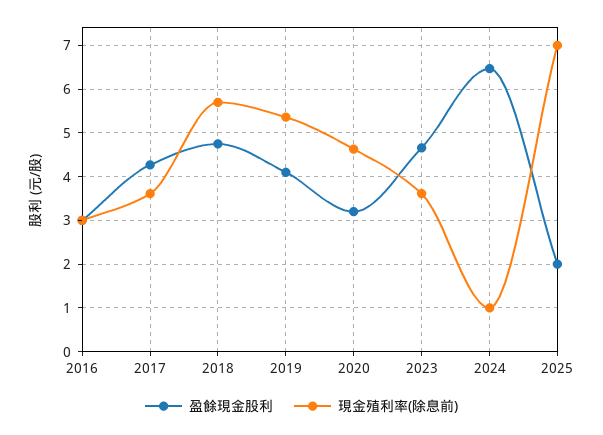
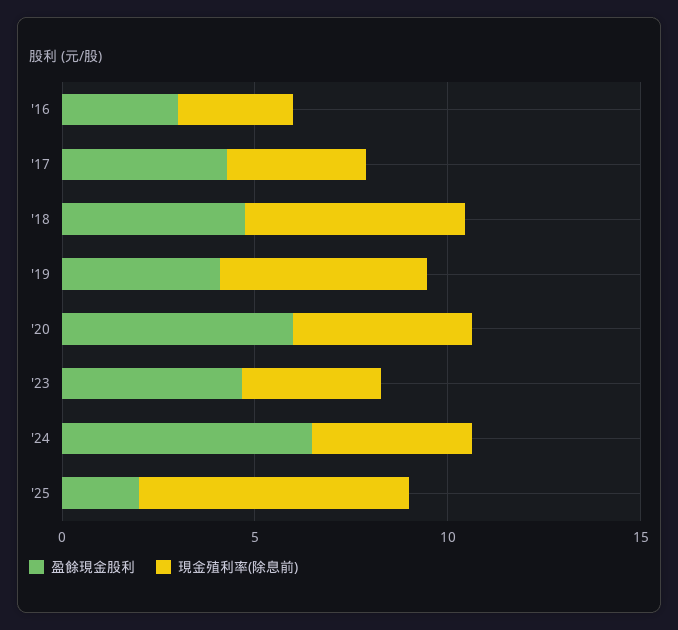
  {
    "盈餘現金股利": {
      "2016": 3,
      "2017": 4.2,
      "2018": 4.8,
      "2019": 4.2,
-     "2020": 3.2,
+     "2020": 6,
      "2023": 4.6,
      "2024": 6.4,
      "2025": 2
    },
    "現金殖利率(除息前)": {
      "2016": 3,
      "2017": 3.6,
      "2018": 5.8,
      "2019": 5.4,
      "2020": 4.6,
      "2023": 3.6,
-     "2024": 1,
+     "2024": 4,
      "2025": 7
    }
  }

